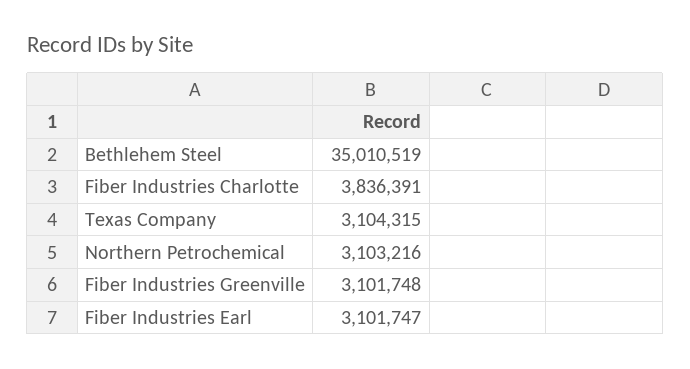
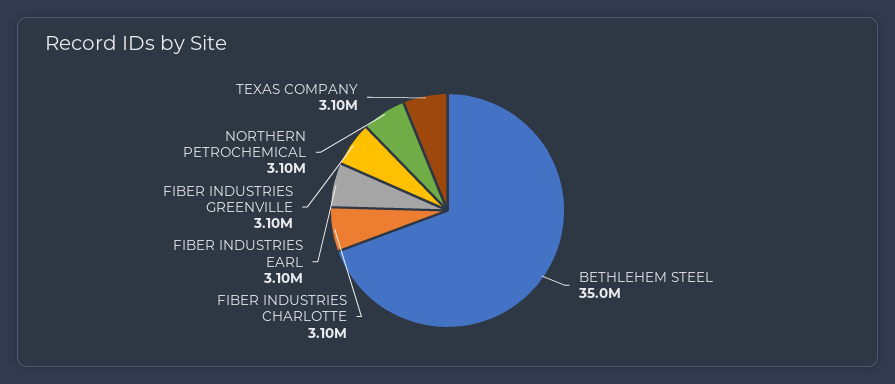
  {
    "Bethlehem Steel": 35010519,
-   "Fiber Industries Charlotte": 3836391,
+   "Fiber Industries Charlotte": 3100000,
    "Texas Company": 3104315,
    "Northern Petrochemical": 3103216,
    "Fiber Industries Greenville": 3101748,
    "Fiber Industries Earl": 3101747
  }

